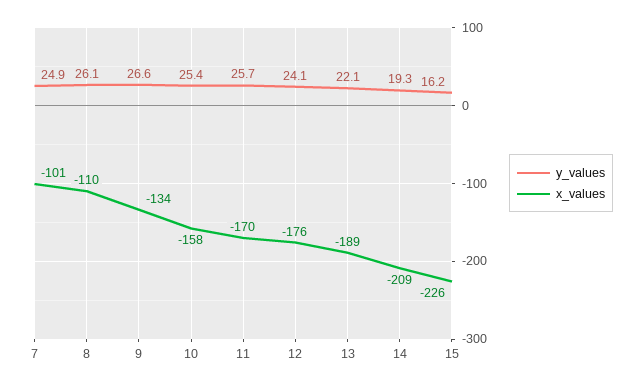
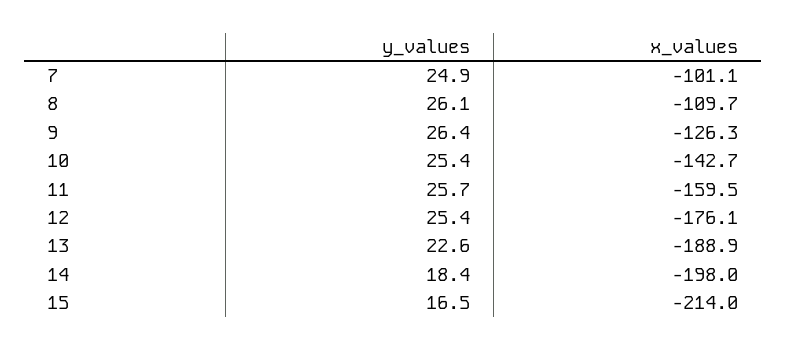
  {
    "y_values": {
      "7": 24.9,
      "8": 26.1,
-     "9": 26.6,
+     "9": 26.4,
      "10": 25.4,
      "11": 25.7,
-     "12": 24.1,
+     "12": 25.4,
-     "13": 22.1,
+     "13": 22.6,
-     "14": 19.3,
+     "14": 18.4,
-     "15": 16.2
+     "15": 16.5
    },
    "x_values": {
      "7": -101.1,
      "8": -109.7,
-     "9": -134,
+     "9": -126.3,
-     "10": -158,
+     "10": -142.7,
-     "11": -170,
+     "11": -159.5,
      "12": -176.1,
      "13": -188.9,
-     "14": -209,
+     "14": -198,
-     "15": -226
+     "15": -214
    }
  }

